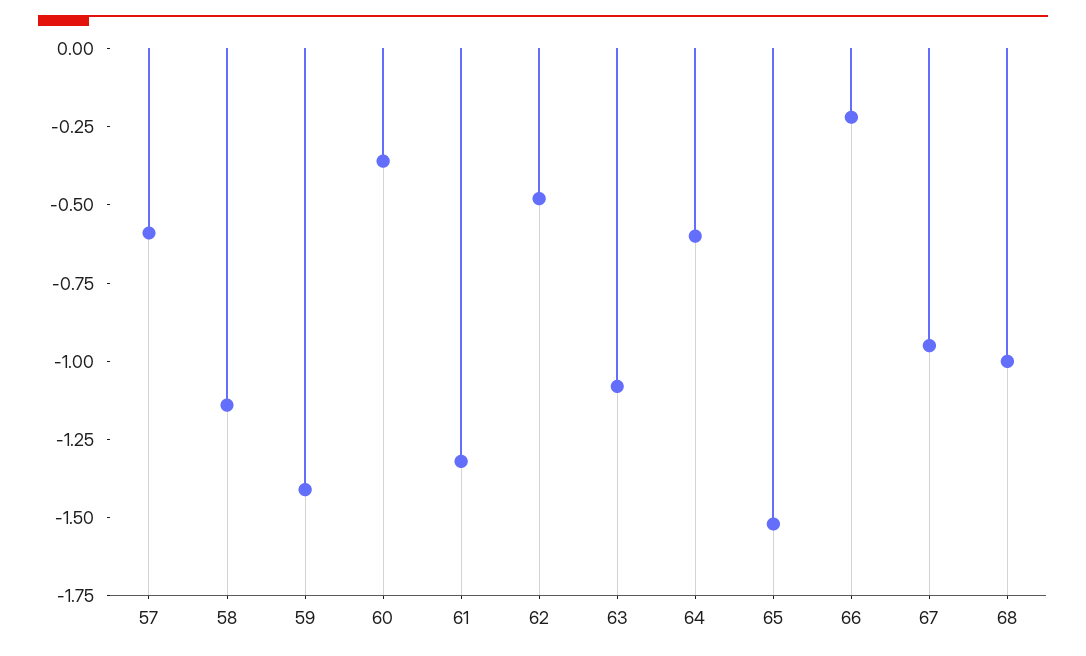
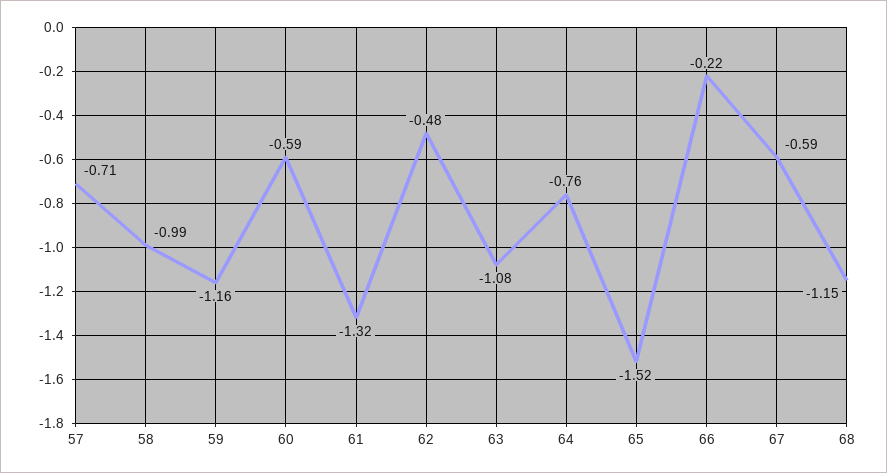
  {
-   "57": -0.6,
+   "57": -0.71,
-   "58": -1.15,
+   "58": -0.99,
-   "59": -1.4,
+   "59": -1.16,
-   "60": -0.35,
+   "60": -0.59,
    "61": -1.32,
    "62": -0.48,
    "63": -1.08,
-   "64": -0.6,
+   "64": -0.76,
    "65": -1.52,
    "66": -0.22,
-   "67": -0.95,
+   "67": -0.59,
-   "68": -1
+   "68": -1.15
  }

